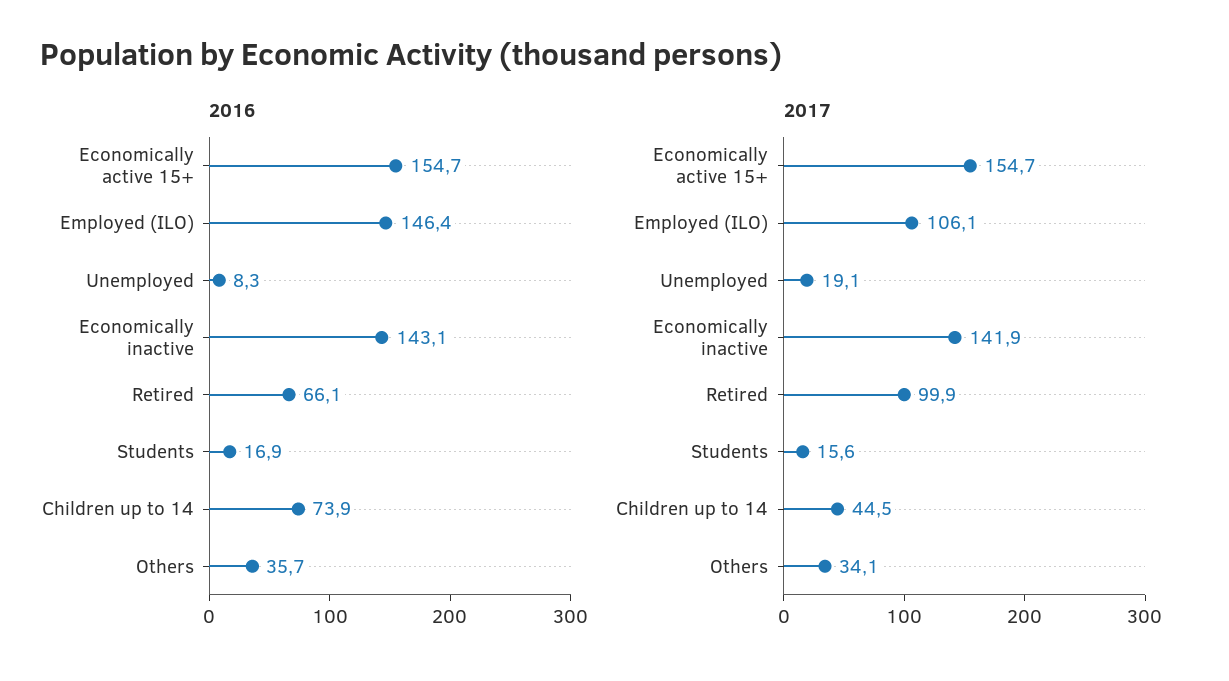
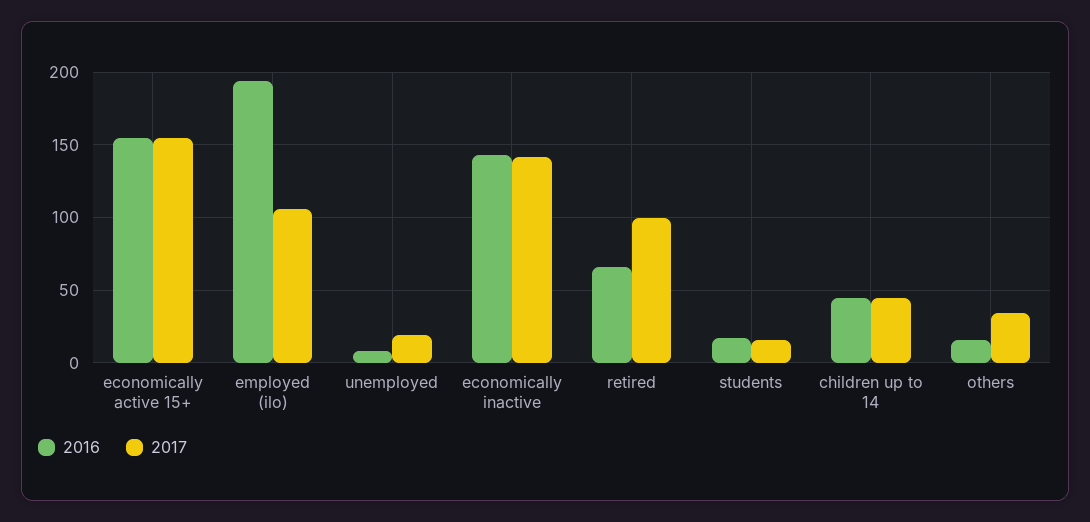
  {
    "2016": {
      "Economically active 15+": 154.7,
-     "Employed (ILO)": 146.4,
+     "Employed (ILO)": 195,
      "Unemployed": 8.3,
      "Economically inactive": 143.1,
      "Retired": 66.1,
      "Students": 16.9,
-     "Children up to 14": 73.9,
+     "Children up to 14": 45,
-     "Others": 35.7
+     "Others": 15
    },
    "2017": {
      "Economically active 15+": 154.7,
      "Employed (ILO)": 106.1,
      "Unemployed": 19.1,
      "Economically inactive": 141.9,
      "Retired": 99.9,
      "Students": 15.6,
      "Children up to 14": 44.5,
      "Others": 34.1
    }
  }

